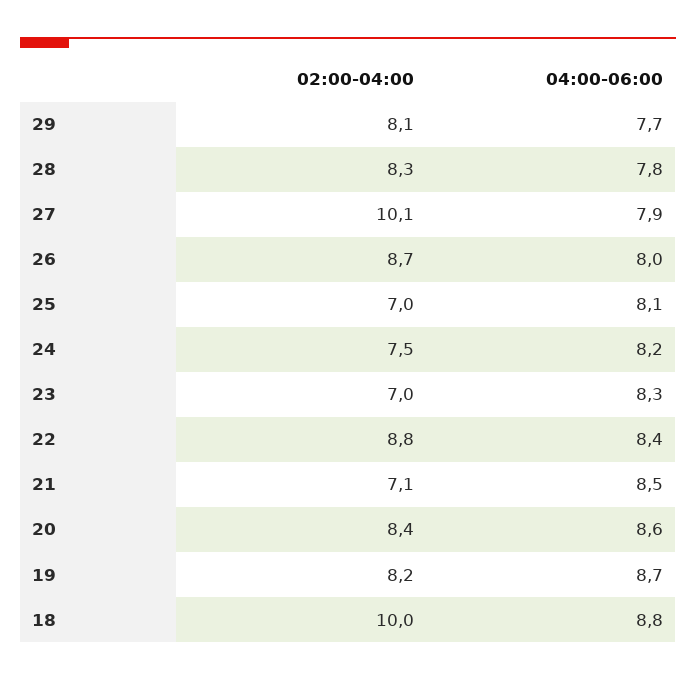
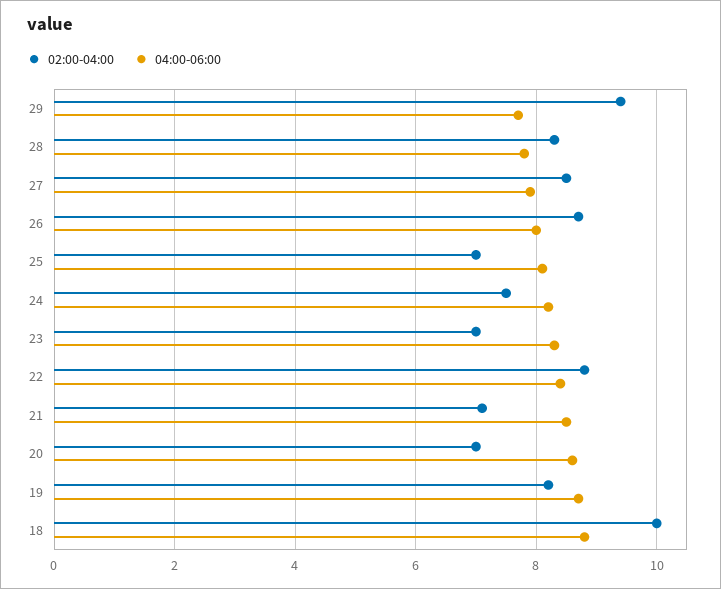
  {
    "02:00-04:00": {
-     "29": 8.1,
+     "29": 9.5,
      "28": 8.3,
-     "27": 10.1,
+     "27": 8.5,
      "26": 8.7,
      "25": 7,
      "24": 7.5,
      "23": 7,
      "22": 8.8,
      "21": 7.1,
-     "20": 8.4,
+     "20": 7,
      "19": 8.2,
      "18": 10
    },
    "04:00-06:00": {
      "29": 7.7,
      "28": 7.8,
      "27": 7.9,
      "26": 8,
      "25": 8.1,
      "24": 8.2,
      "23": 8.3,
      "22": 8.4,
      "21": 8.5,
      "20": 8.6,
      "19": 8.7,
      "18": 8.8
    }
  }

